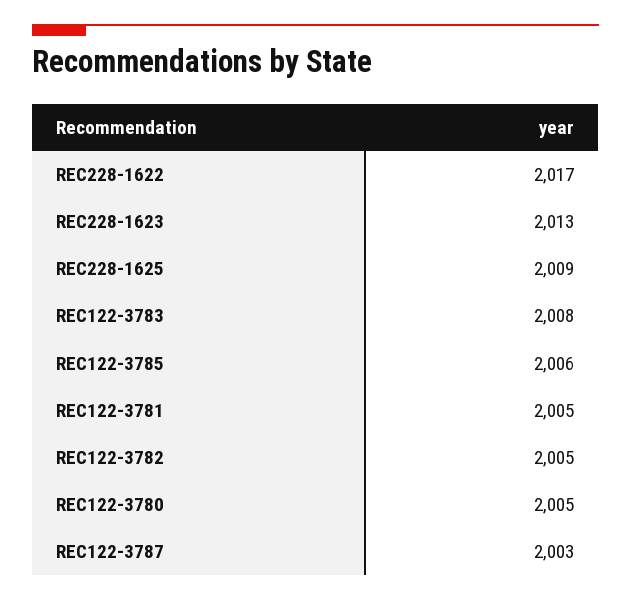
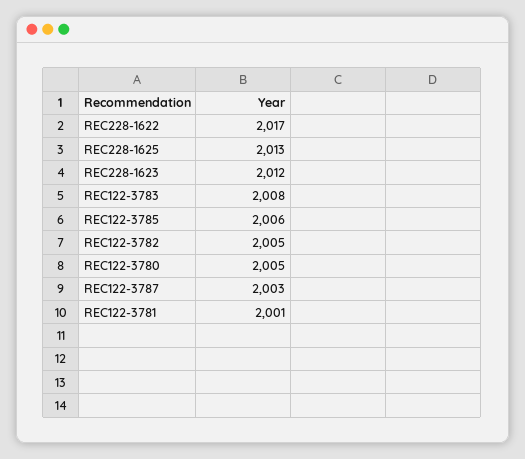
  {
    "REC228-1622": 2017,
-   "REC228-1623": 2013,
+   "REC228-1623": 2012,
-   "REC228-1625": 2009,
+   "REC228-1625": 2013,
    "REC122-3783": 2008,
    "REC122-3785": 2006,
-   "REC122-3781": 2005,
+   "REC122-3781": 2001,
    "REC122-3782": 2005,
    "REC122-3780": 2005,
    "REC122-3787": 2003
  }

